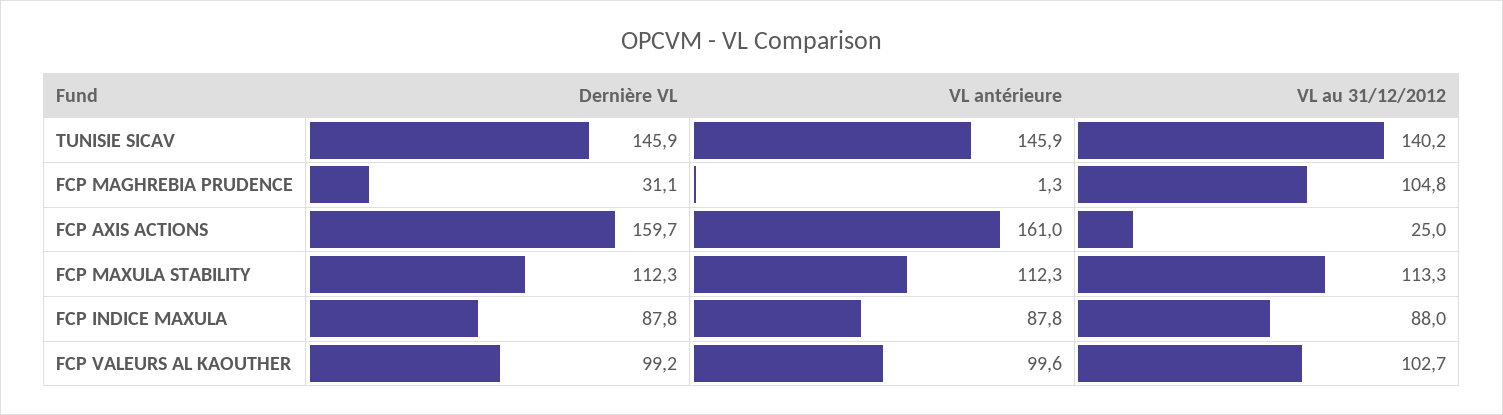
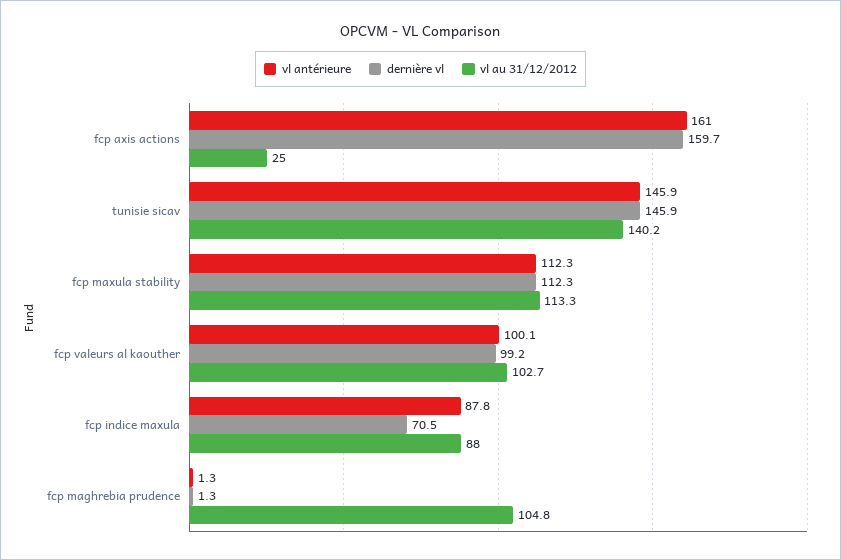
  {
    "Dernière VL": {
      "TUNISIE SICAV": 145.9,
-     "FCP MAGHREBIA PRUDENCE": 31.1,
+     "FCP MAGHREBIA PRUDENCE": 1.3,
      "FCP AXIS ACTIONS": 159.7,
      "FCP MAXULA STABILITY": 112.3,
-     "FCP INDICE MAXULA": 87.8,
+     "FCP INDICE MAXULA": 70.5,
      "FCP VALEURS AL KAOUTHER": 99.2
    },
    "VL antérieure": {
      "TUNISIE SICAV": 145.9,
      "FCP MAGHREBIA PRUDENCE": 1.3,
      "FCP AXIS ACTIONS": 161,
      "FCP MAXULA STABILITY": 112.3,
      "FCP INDICE MAXULA": 87.8,
-     "FCP VALEURS AL KAOUTHER": 99.6
+     "FCP VALEURS AL KAOUTHER": 100.1
    },
    "VL au 31/12/2012": {
      "TUNISIE SICAV": 140.2,
      "FCP MAGHREBIA PRUDENCE": 104.8,
      "FCP AXIS ACTIONS": 25,
      "FCP MAXULA STABILITY": 113.3,
      "FCP INDICE MAXULA": 88,
      "FCP VALEURS AL KAOUTHER": 102.7
    }
  }

